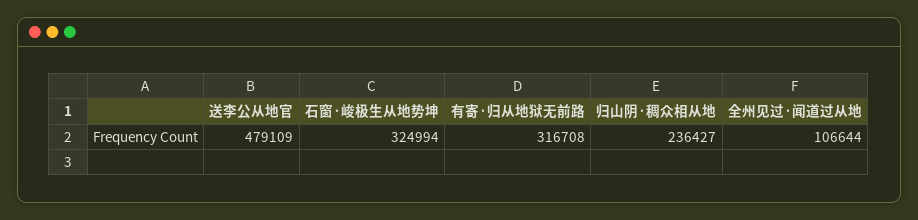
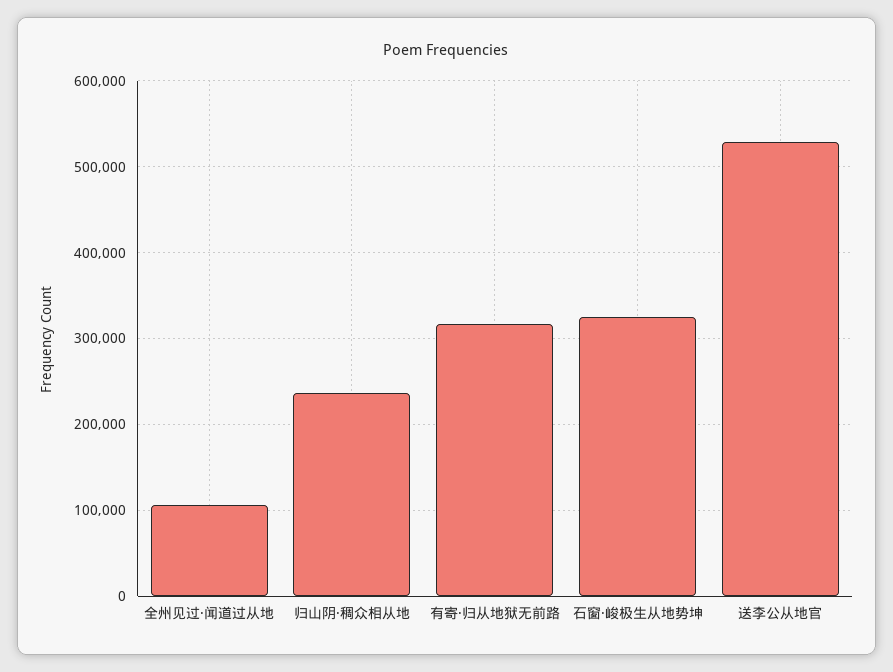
  {
-   "送李公从地官": 479109,
+   "送李公从地官": 530000,
    "石窗·峻极生从地势坤": 324994,
    "有寄·归从地狱无前路": 316708,
    "归山阴·稠众相从地": 236427,
    "全州见过·闻道过从地": 106644
  }

